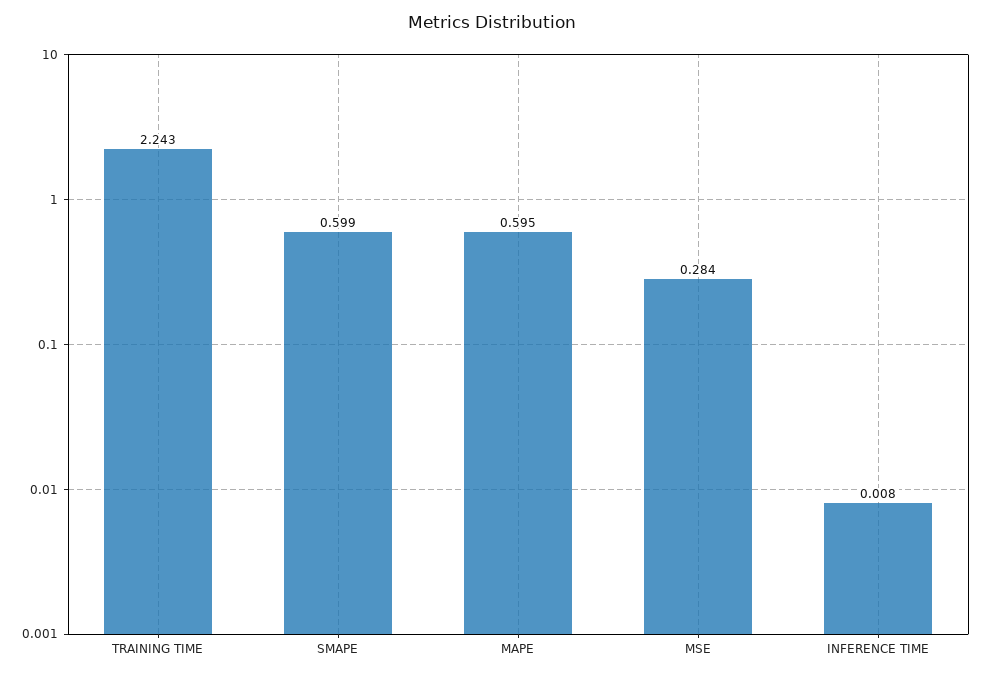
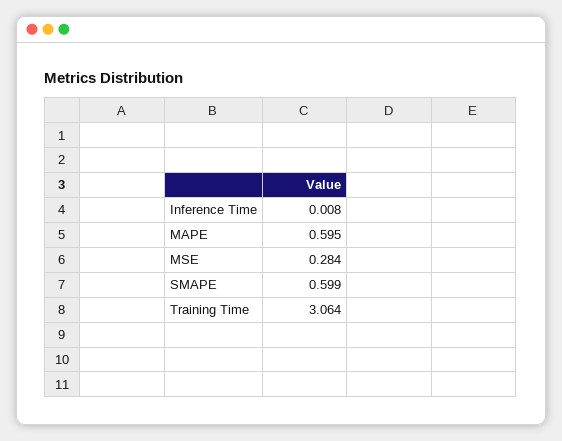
  {
-   "TRAINING TIME": 2.243,
+   "TRAINING TIME": 3.064,
    "SMAPE": 0.599,
    "MAPE": 0.595,
    "MSE": 0.284,
    "INFERENCE TIME": 0.008
  }

